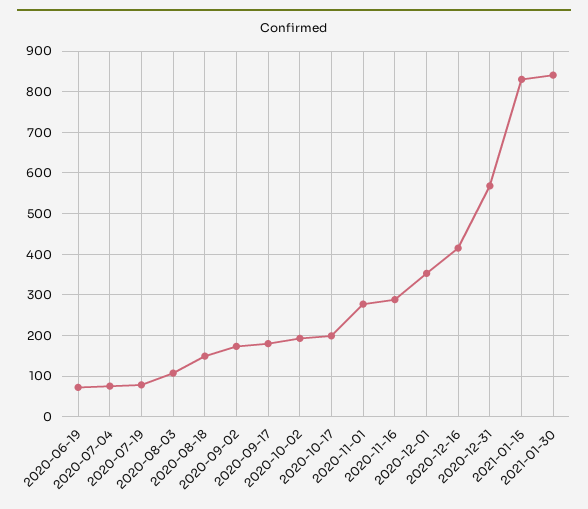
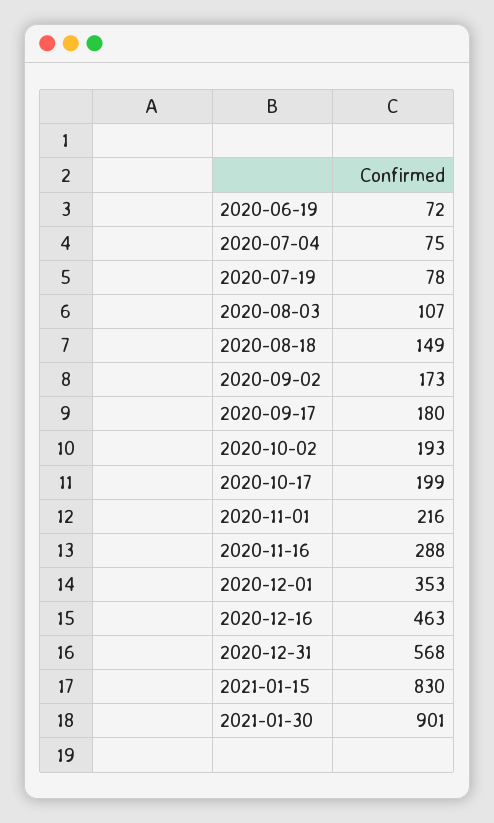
  {
    "2020-06-19": 72,
    "2020-07-04": 75,
    "2020-07-19": 78,
    "2020-08-03": 107,
    "2020-08-18": 149,
    "2020-09-02": 173,
    "2020-09-17": 180,
    "2020-10-02": 193,
    "2020-10-17": 199,
-   "2020-11-01": 280,
+   "2020-11-01": 216,
    "2020-11-16": 288,
    "2020-12-01": 353,
-   "2020-12-16": 420,
+   "2020-12-16": 463,
    "2020-12-31": 568,
    "2021-01-15": 830,
-   "2021-01-30": 840
+   "2021-01-30": 901
  }

